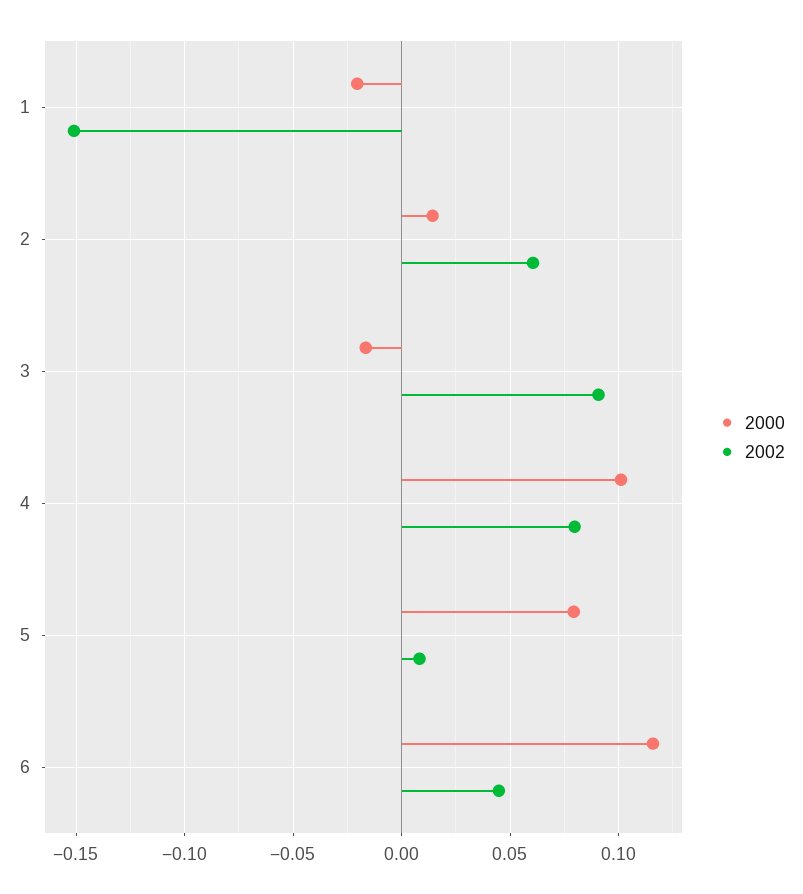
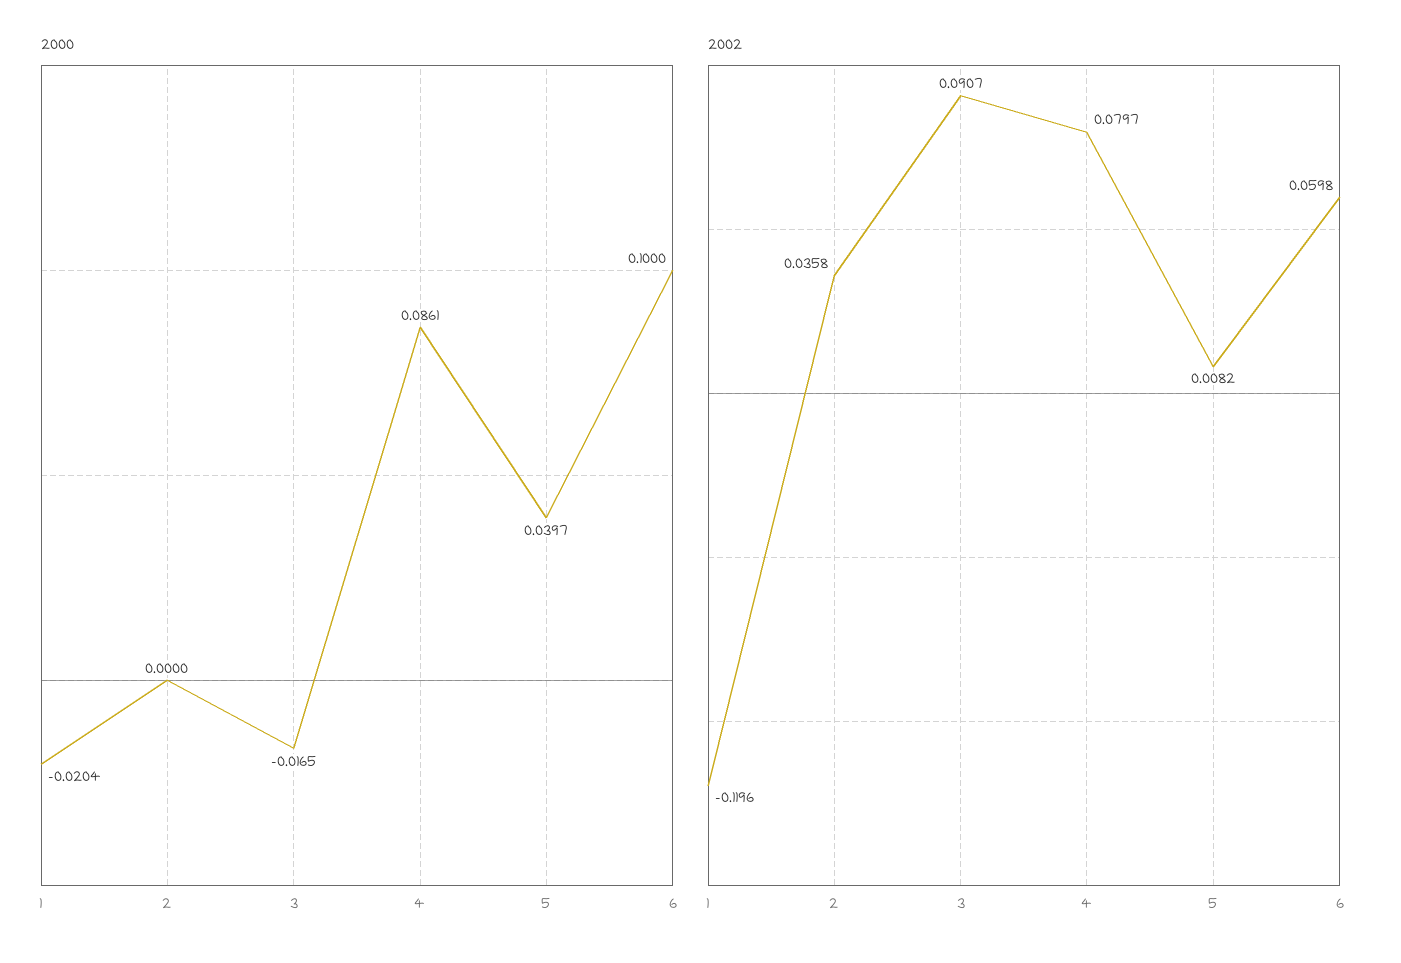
  {
    "2000": {
      "1": -0.0204,
-     "2": 0.015,
+     "2": 0,
      "3": -0.0165,
-     "4": 0.1,
+     "4": 0.0861,
-     "5": 0.08,
+     "5": 0.0397,
-     "6": 0.115
+     "6": 0.1
    },
    "2002": {
-     "1": -0.15,
+     "1": -0.1196,
-     "2": 0.06,
+     "2": 0.0358,
      "3": 0.0907,
      "4": 0.0797,
      "5": 0.0082,
-     "6": 0.045
+     "6": 0.0598
    }
  }

